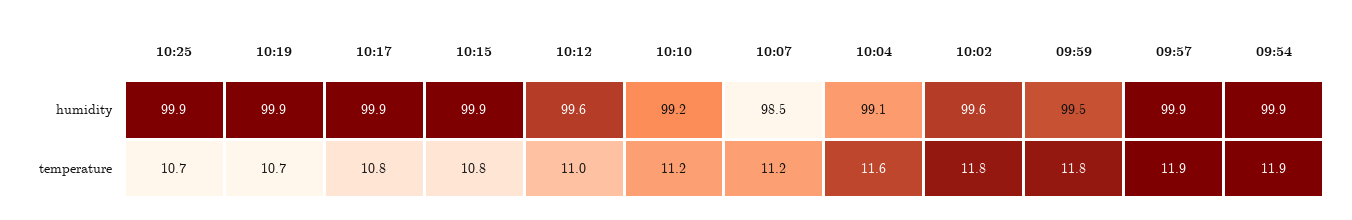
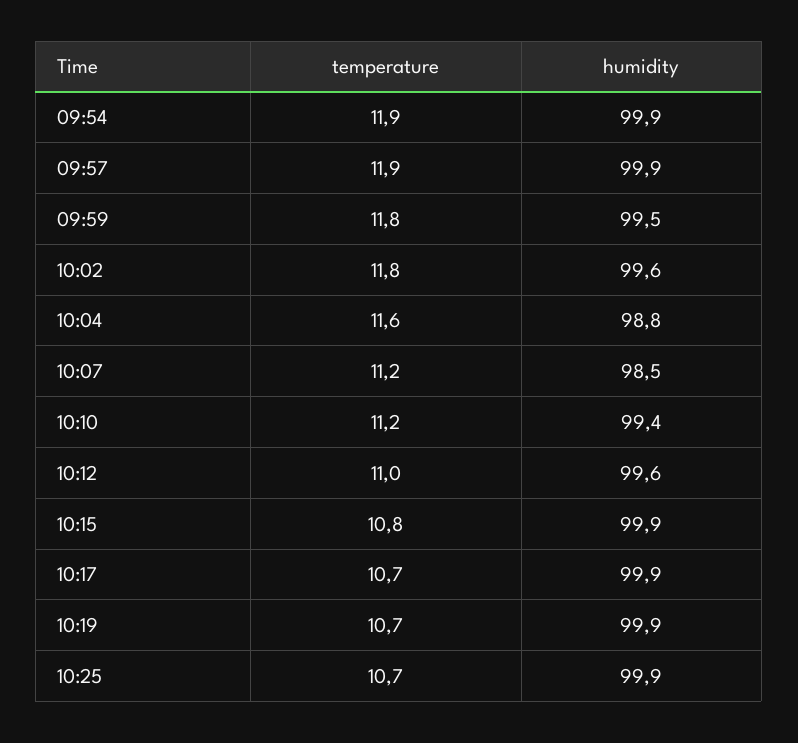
  {
    "10:25": {
      "humidity": 99.9,
      "temperature": 10.7
    },
    "10:19": {
      "humidity": 99.9,
      "temperature": 10.7
    },
    "10:17": {
      "humidity": 99.9,
-     "temperature": 10.8
+     "temperature": 10.7
    },
    "10:15": {
      "humidity": 99.9,
      "temperature": 10.8
    },
    "10:12": {
      "humidity": 99.6,
      "temperature": 11
    },
    "10:10": {
-     "humidity": 99.2,
+     "humidity": 99.4,
      "temperature": 11.2
    },
    "10:07": {
      "humidity": 98.5,
      "temperature": 11.2
    },
    "10:04": {
-     "humidity": 99.1,
+     "humidity": 98.8,
      "temperature": 11.6
    },
    "10:02": {
      "humidity": 99.6,
      "temperature": 11.8
    },
    "09:59": {
      "humidity": 99.5,
      "temperature": 11.8
    },
    "09:57": {
      "humidity": 99.9,
      "temperature": 11.9
    },
    "09:54": {
      "humidity": 99.9,
      "temperature": 11.9
    }
  }

